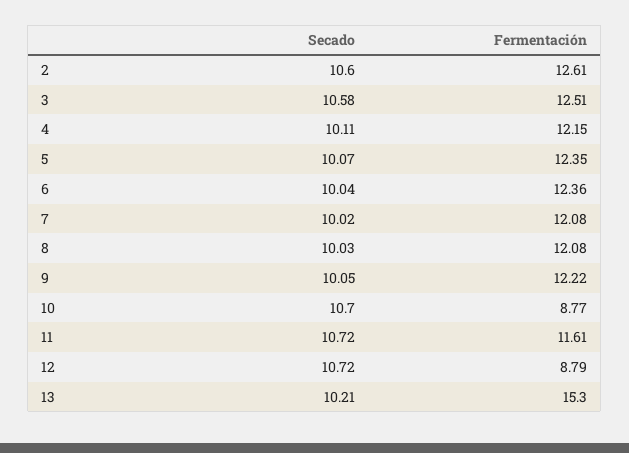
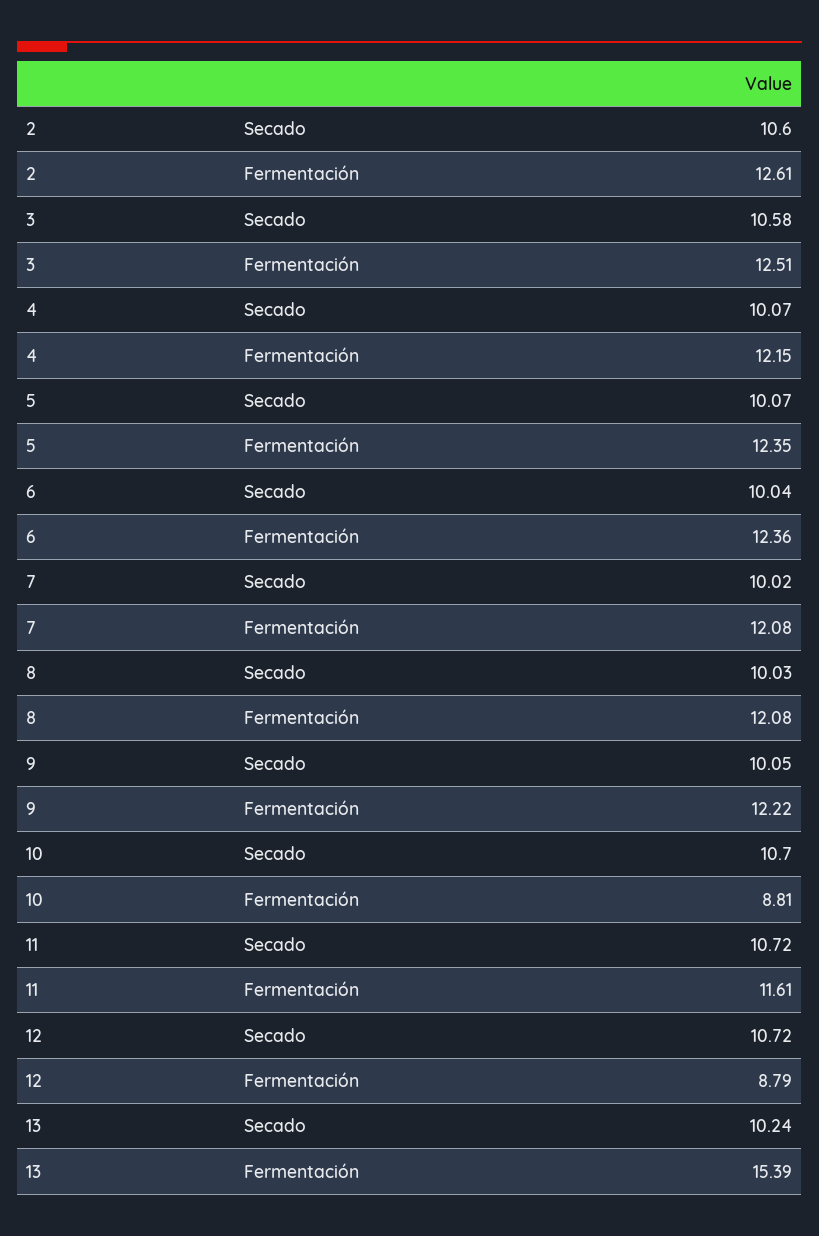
  {
    "Secado": {
      "2": 10.6,
      "3": 10.58,
-     "4": 10.11,
+     "4": 10.07,
      "5": 10.07,
      "6": 10.04,
      "7": 10.02,
      "8": 10.03,
      "9": 10.05,
      "10": 10.7,
      "11": 10.72,
      "12": 10.72,
-     "13": 10.21
+     "13": 10.24
    },
    "Fermentación": {
      "2": 12.61,
      "3": 12.51,
      "4": 12.15,
      "5": 12.35,
      "6": 12.36,
      "7": 12.08,
      "8": 12.08,
      "9": 12.22,
-     "10": 8.77,
+     "10": 8.81,
      "11": 11.61,
      "12": 8.79,
-     "13": 15.3
+     "13": 15.39
    }
  }

